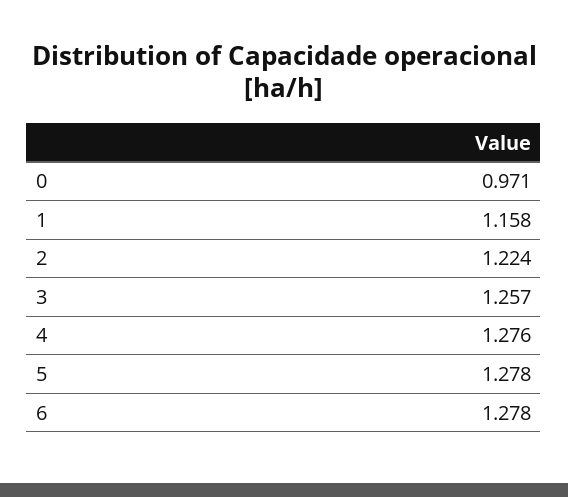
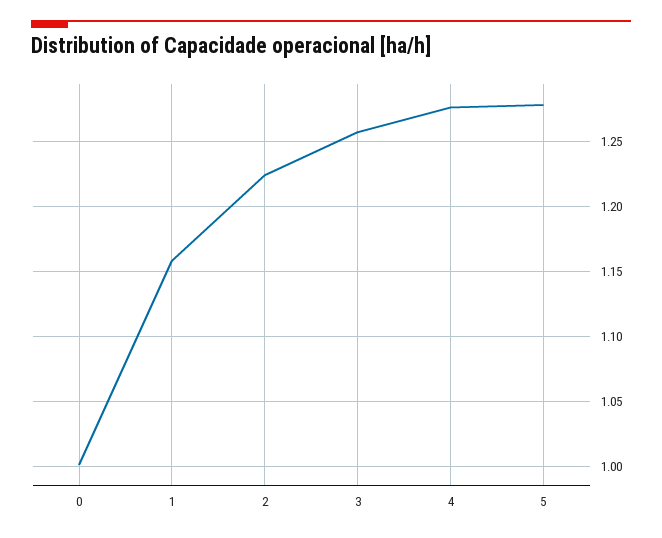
  {
-   "0": 0.971,
+   "0": 1,
    "1": 1.158,
    "2": 1.224,
    "3": 1.257,
    "4": 1.276,
-   "5": 1.278,
+   "5": 1.278
-   "6": 1.278
  }

